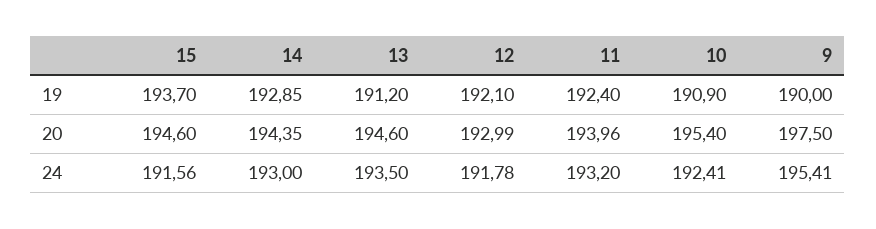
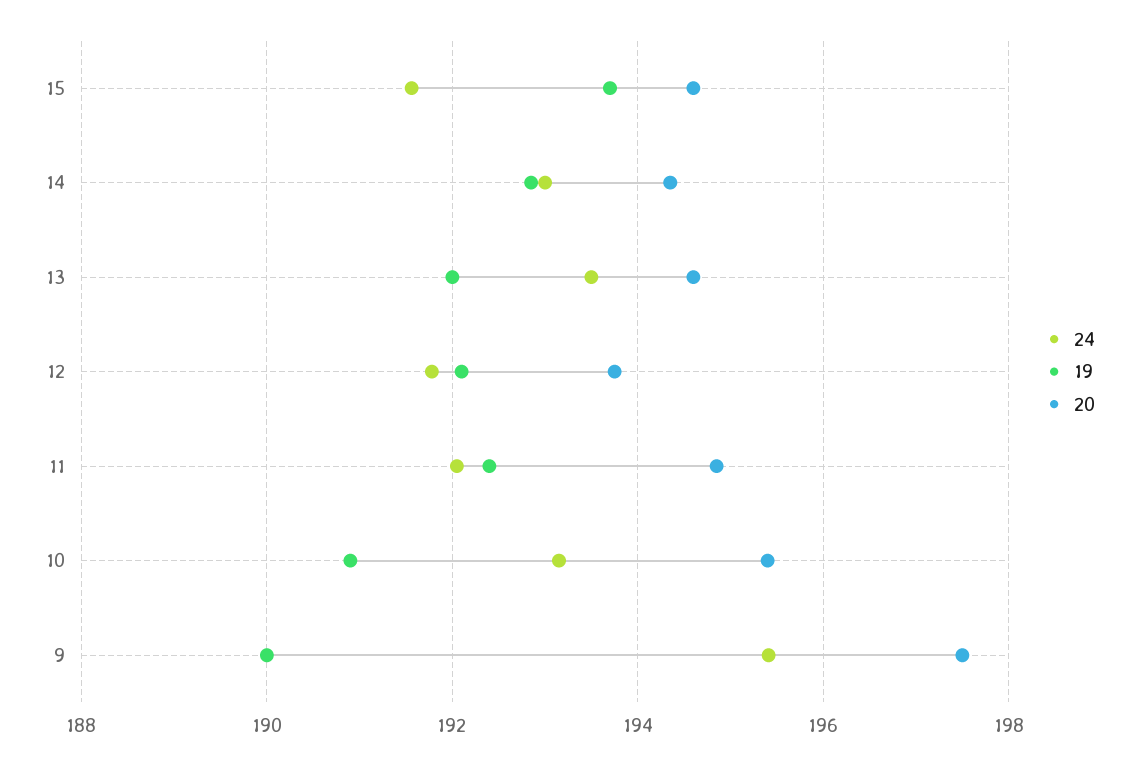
  {
    "19": {
      "15": 193.7,
      "14": 192.85,
-     "13": 191.2,
+     "13": 192,
      "12": 192.1,
      "11": 192.4,
      "10": 190.9,
      "9": 190
    },
    "20": {
      "15": 194.6,
      "14": 194.35,
      "13": 194.6,
-     "12": 192.99,
+     "12": 193.8,
-     "11": 193.96,
+     "11": 194.8,
      "10": 195.4,
      "9": 197.5
    },
    "24": {
      "15": 191.56,
      "14": 193,
      "13": 193.5,
      "12": 191.78,
-     "11": 193.2,
+     "11": 192,
-     "10": 192.41,
+     "10": 193.2,
      "9": 195.41
    }
  }

